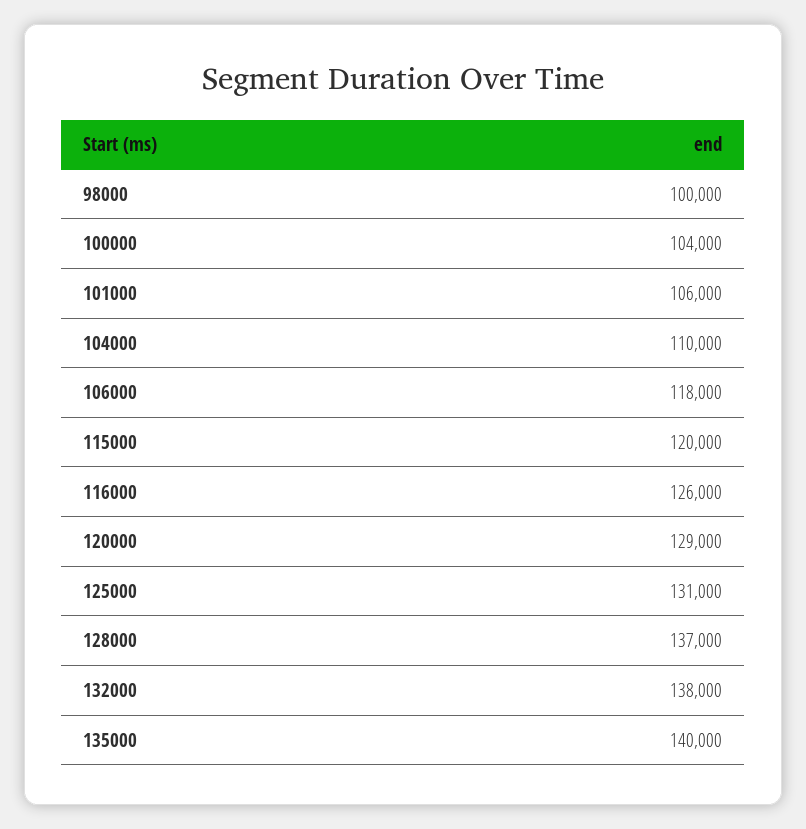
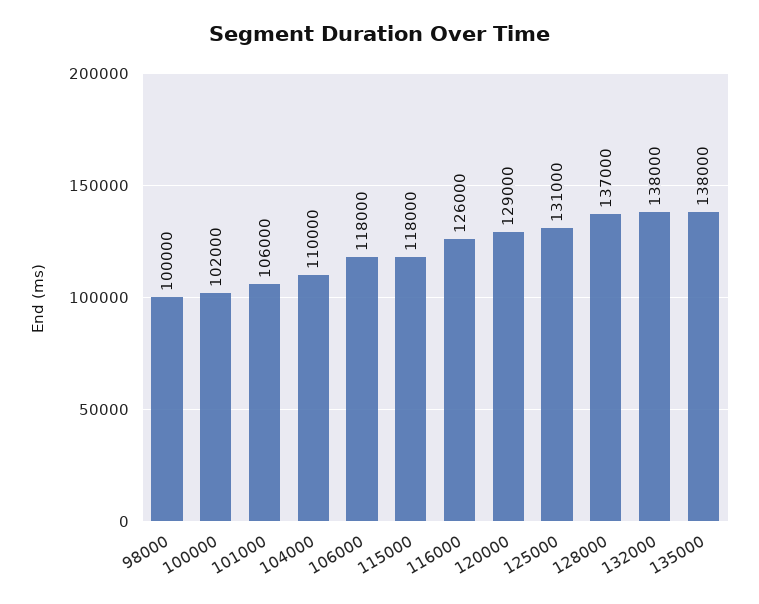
  {
    "98000": 100000,
-   "100000": 104000,
+   "100000": 102000,
    "101000": 106000,
    "104000": 110000,
    "106000": 118000,
-   "115000": 120000,
+   "115000": 118000,
    "116000": 126000,
    "120000": 129000,
    "125000": 131000,
    "128000": 137000,
    "132000": 138000,
-   "135000": 140000
+   "135000": 138000
  }

